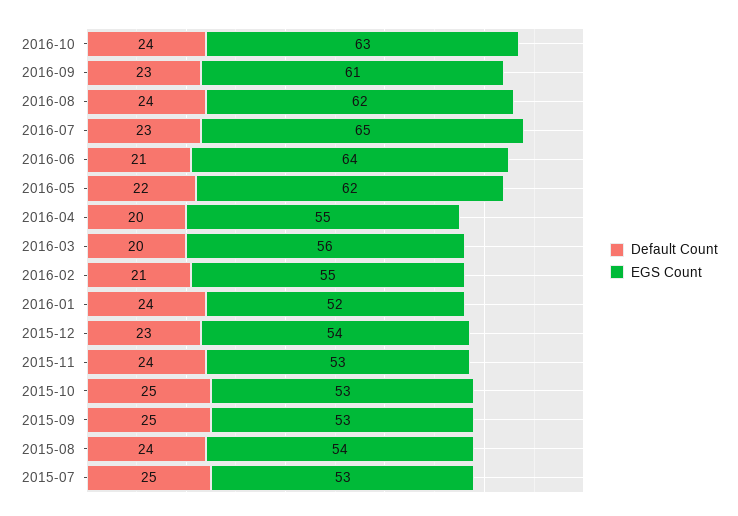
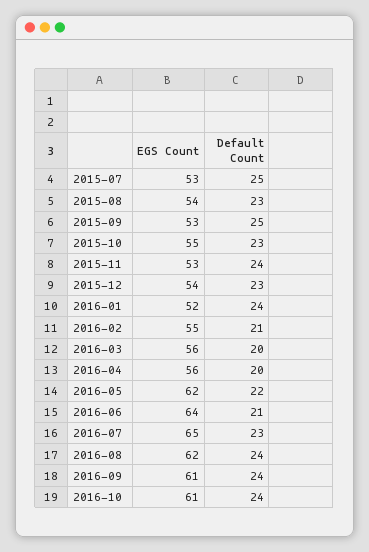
  {
    "Default Count": {
      "2016-10": 24,
-     "2016-09": 23,
+     "2016-09": 24,
      "2016-08": 24,
      "2016-07": 23,
      "2016-06": 21,
      "2016-05": 22,
      "2016-04": 20,
      "2016-03": 20,
      "2016-02": 21,
      "2016-01": 24,
      "2015-12": 23,
      "2015-11": 24,
-     "2015-10": 25,
+     "2015-10": 23,
      "2015-09": 25,
-     "2015-08": 24,
+     "2015-08": 23,
      "2015-07": 25
    },
    "EGS Count": {
-     "2016-10": 63,
+     "2016-10": 61,
      "2016-09": 61,
      "2016-08": 62,
      "2016-07": 65,
      "2016-06": 64,
      "2016-05": 62,
-     "2016-04": 55,
+     "2016-04": 56,
      "2016-03": 56,
      "2016-02": 55,
      "2016-01": 52,
      "2015-12": 54,
      "2015-11": 53,
-     "2015-10": 53,
+     "2015-10": 55,
      "2015-09": 53,
      "2015-08": 54,
      "2015-07": 53
    }
  }

